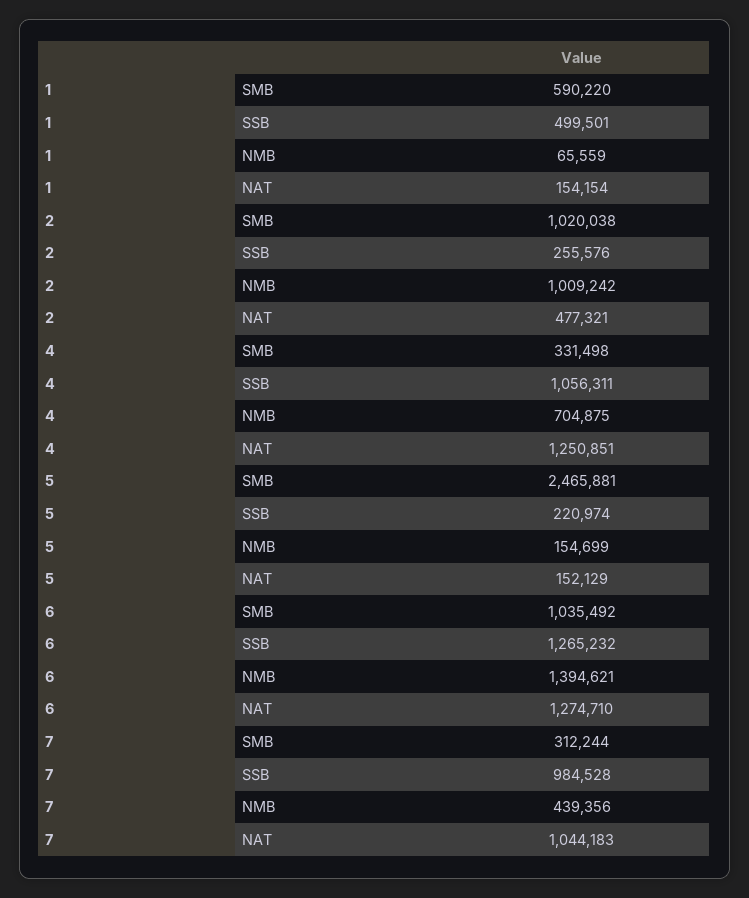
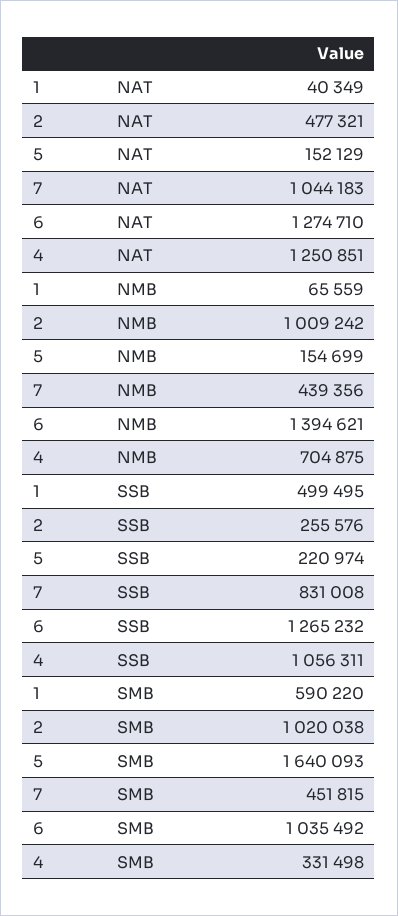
  {
    "1": {
      "SMB": 590220,
-     "SSB": 499501,
+     "SSB": 499495,
      "NMB": 65559,
-     "NAT": 154154
+     "NAT": 40349
    },
    "2": {
      "SMB": 1020038,
      "SSB": 255576,
      "NMB": 1009242,
      "NAT": 477321
    },
    "4": {
      "SMB": 331498,
      "SSB": 1056311,
      "NMB": 704875,
      "NAT": 1250851
    },
    "5": {
-     "SMB": 2465881,
+     "SMB": 1640093,
      "SSB": 220974,
      "NMB": 154699,
      "NAT": 152129
    },
    "6": {
      "SMB": 1035492,
      "SSB": 1265232,
      "NMB": 1394621,
      "NAT": 1274710
    },
    "7": {
-     "SMB": 312244,
+     "SMB": 451815,
-     "SSB": 984528,
+     "SSB": 831008,
      "NMB": 439356,
      "NAT": 1044183
    }
  }

